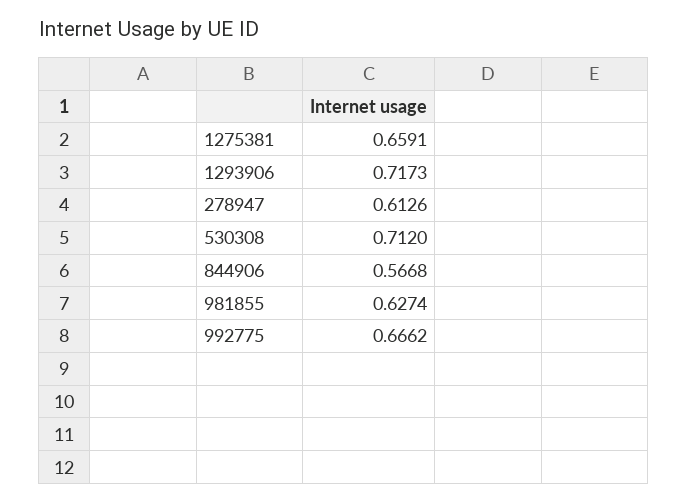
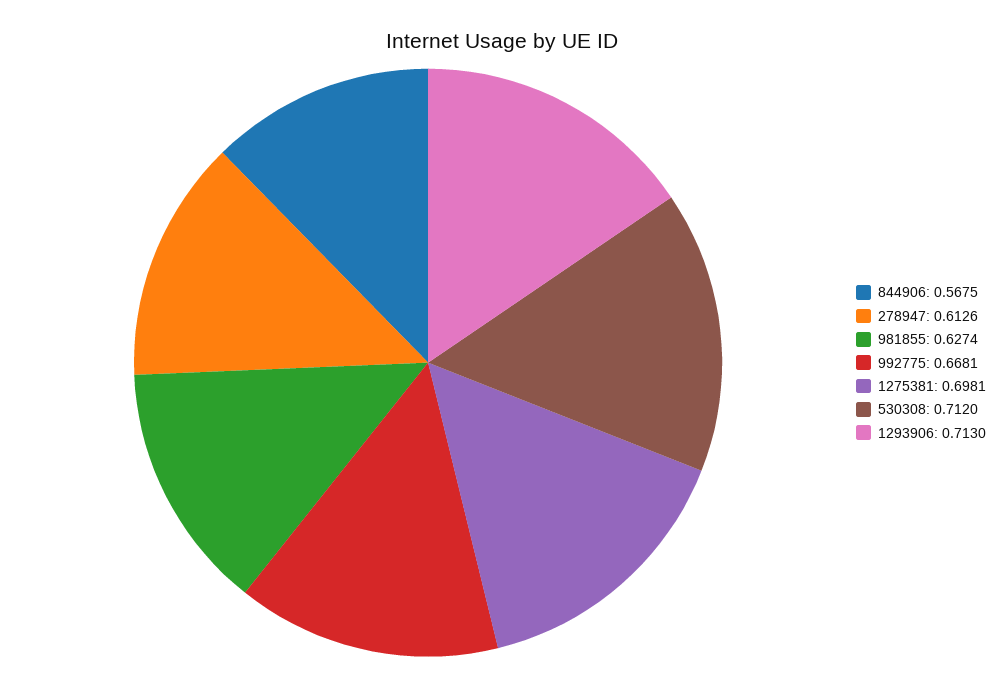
  {
-   "1275381": 0.6591,
+   "1275381": 0.6981,
-   "1293906": 0.7173,
+   "1293906": 0.713,
    "278947": 0.6126,
    "530308": 0.712,
-   "844906": 0.5668,
+   "844906": 0.5675,
    "981855": 0.6274,
-   "992775": 0.6662
+   "992775": 0.6681
  }

